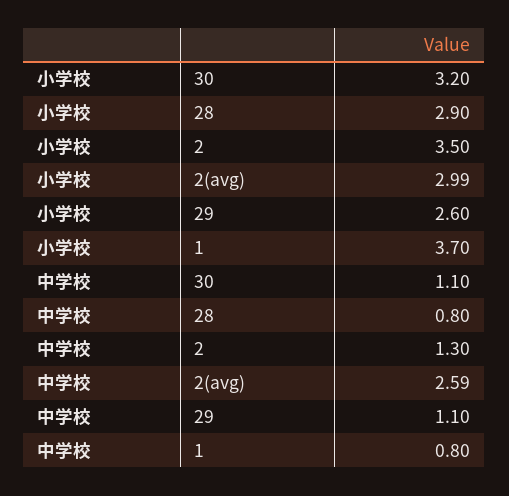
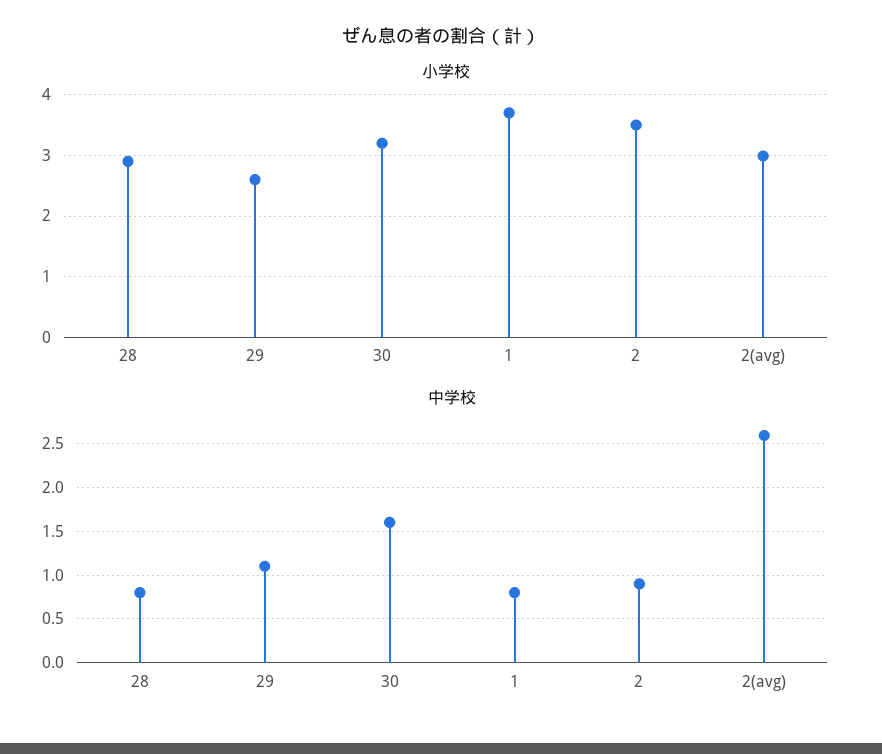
  {
    "小学校": {
      "30": 3.2,
      "28": 2.9,
      "2": 3.5,
      "2(avg)": 2.99,
      "29": 2.6,
      "1": 3.7
    },
    "中学校": {
-     "30": 1.1,
+     "30": 1.6,
      "28": 0.8,
-     "2": 1.3,
+     "2": 0.9,
      "2(avg)": 2.59,
      "29": 1.1,
      "1": 0.8
    }
  }

